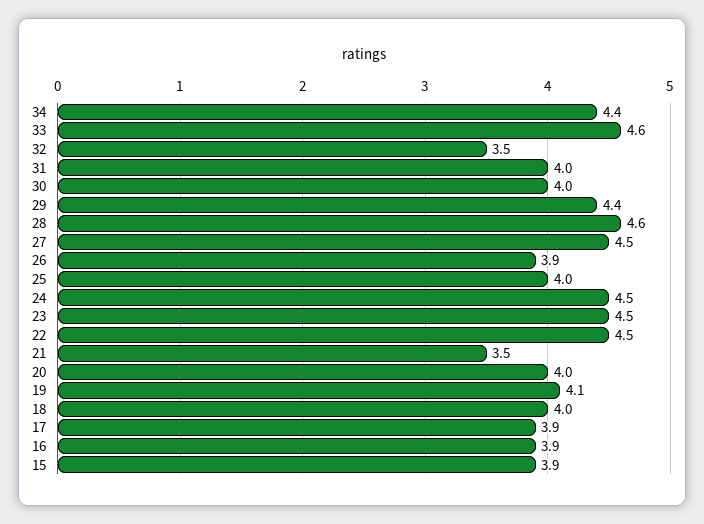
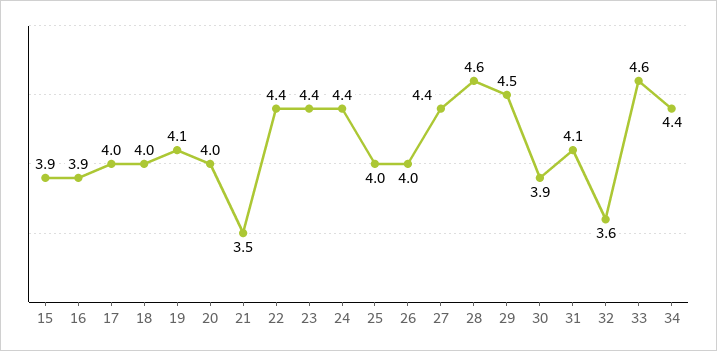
  {
    "34": 4.4,
    "33": 4.6,
-   "32": 3.5,
+   "32": 3.6,
-   "31": 4,
+   "31": 4.1,
-   "30": 4,
+   "30": 3.9,
-   "29": 4.4,
+   "29": 4.5,
    "28": 4.6,
-   "27": 4.5,
+   "27": 4.4,
-   "26": 3.9,
+   "26": 4,
    "25": 4,
-   "24": 4.5,
+   "24": 4.4,
-   "23": 4.5,
+   "23": 4.4,
-   "22": 4.5,
+   "22": 4.4,
    "21": 3.5,
    "20": 4,
    "19": 4.1,
    "18": 4,
-   "17": 3.9,
+   "17": 4,
    "16": 3.9,
    "15": 3.9
  }

